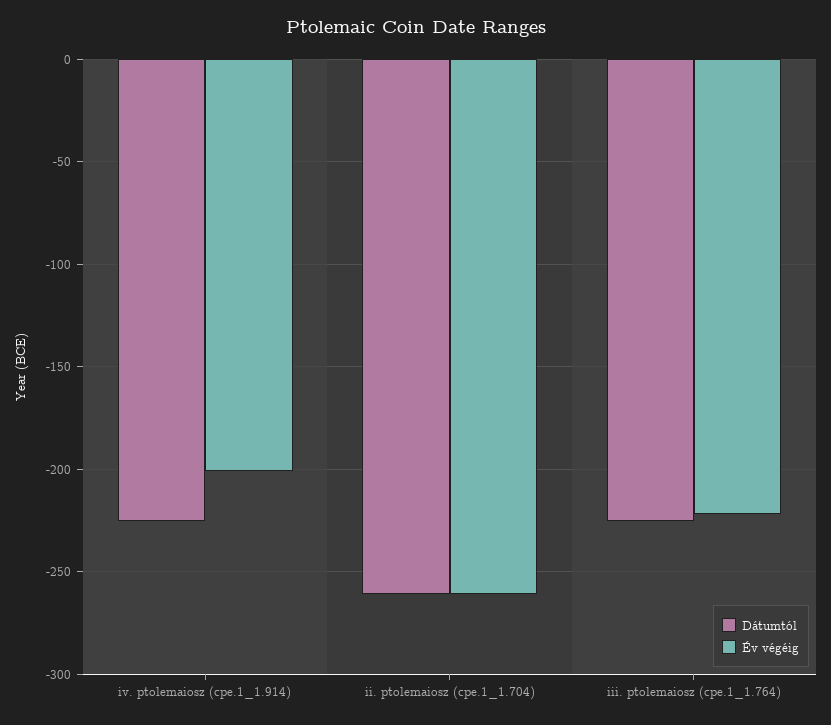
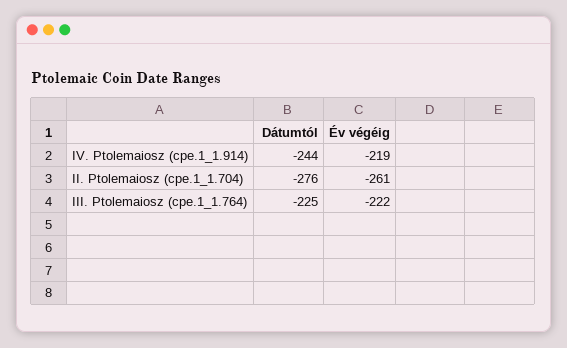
  {
    "Dátumtól": {
-     "iv. ptolemaiosz (cpe.1_1.914)": -225,
+     "iv. ptolemaiosz (cpe.1_1.914)": -244,
-     "ii. ptolemaiosz (cpe.1_1.704)": -260,
+     "ii. ptolemaiosz (cpe.1_1.704)": -276,
      "iii. ptolemaiosz (cpe.1_1.764)": -225
    },
    "Év végéig": {
-     "iv. ptolemaiosz (cpe.1_1.914)": -200,
+     "iv. ptolemaiosz (cpe.1_1.914)": -219,
      "ii. ptolemaiosz (cpe.1_1.704)": -261,
      "iii. ptolemaiosz (cpe.1_1.764)": -222
    }
  }

